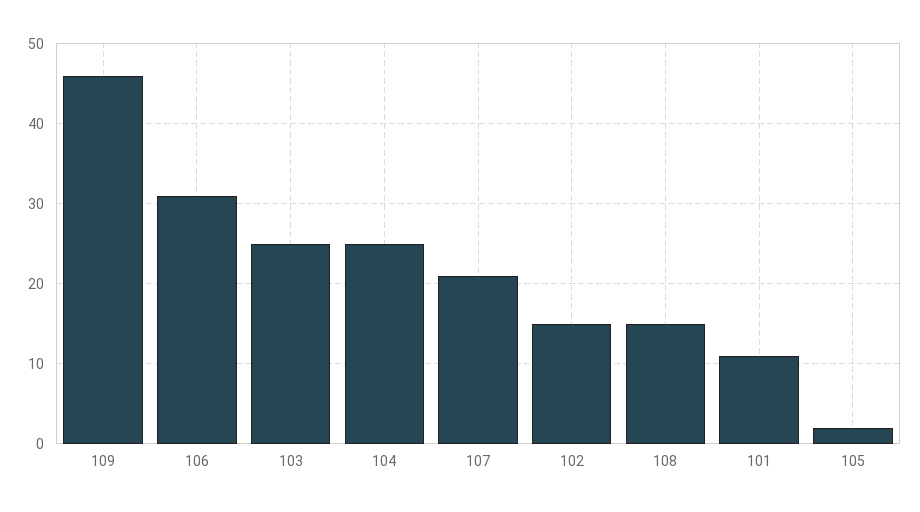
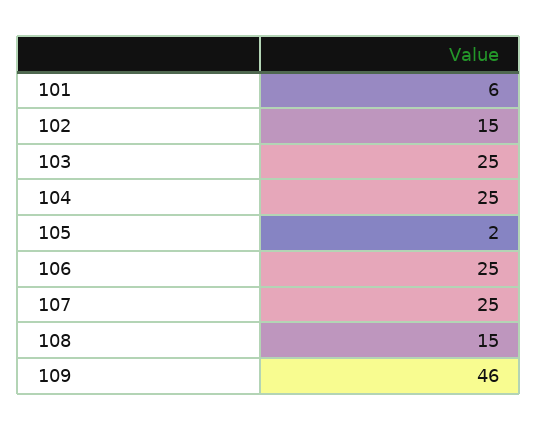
  {
    "109": 46,
-   "106": 31,
+   "106": 25,
    "103": 25,
    "104": 25,
-   "107": 21,
+   "107": 25,
    "102": 15,
    "108": 15,
-   "101": 11,
+   "101": 6,
    "105": 2
  }

